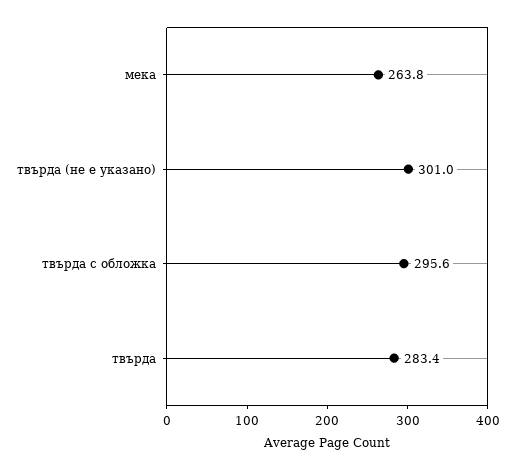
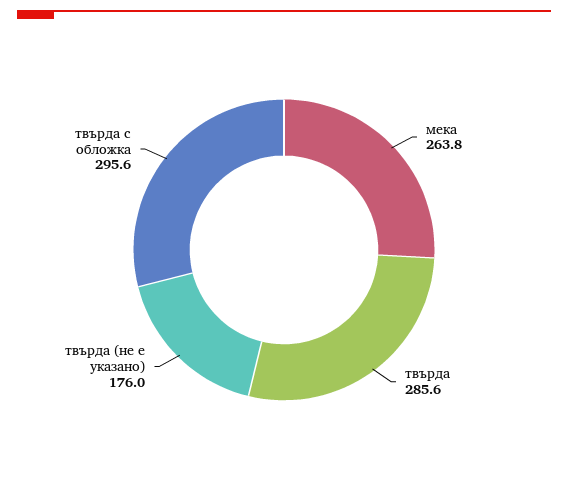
  {
    "мека": 263.8,
-   "твърда (не е указано)": 301,
+   "твърда (не е указано)": 176,
    "твърда с обложка": 295.6,
-   "твърда": 283.4
+   "твърда": 285.6
  }

